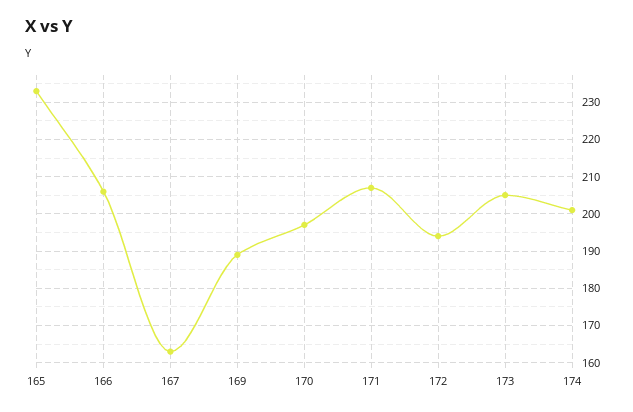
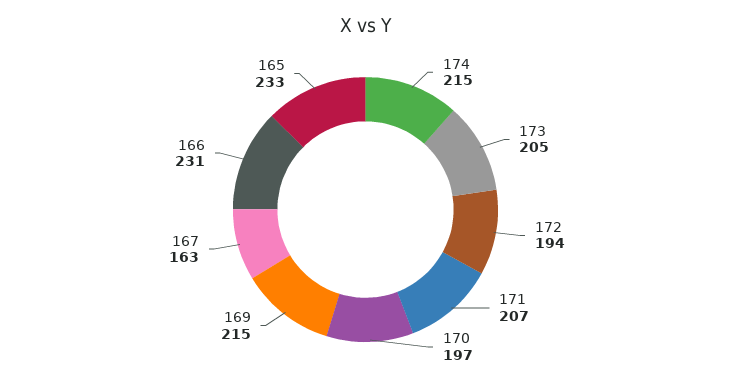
  {
    "165": 233,
-   "166": 205,
+   "166": 231,
    "167": 163,
-   "169": 190,
+   "169": 215,
    "170": 197,
    "171": 207,
    "172": 194,
    "173": 205,
-   "174": 200
+   "174": 215
  }

